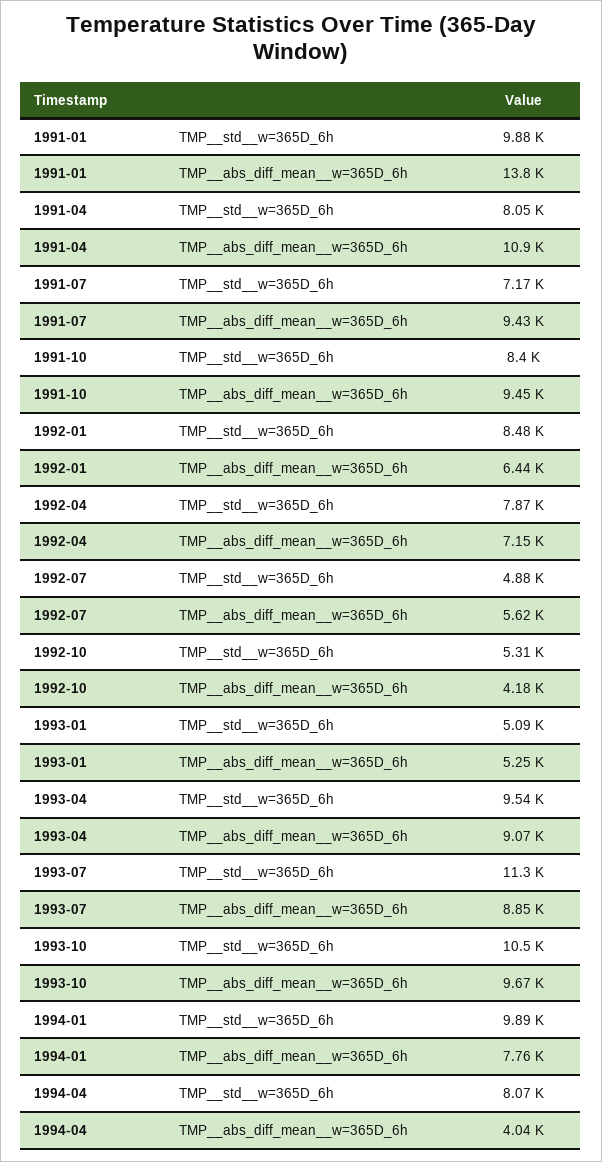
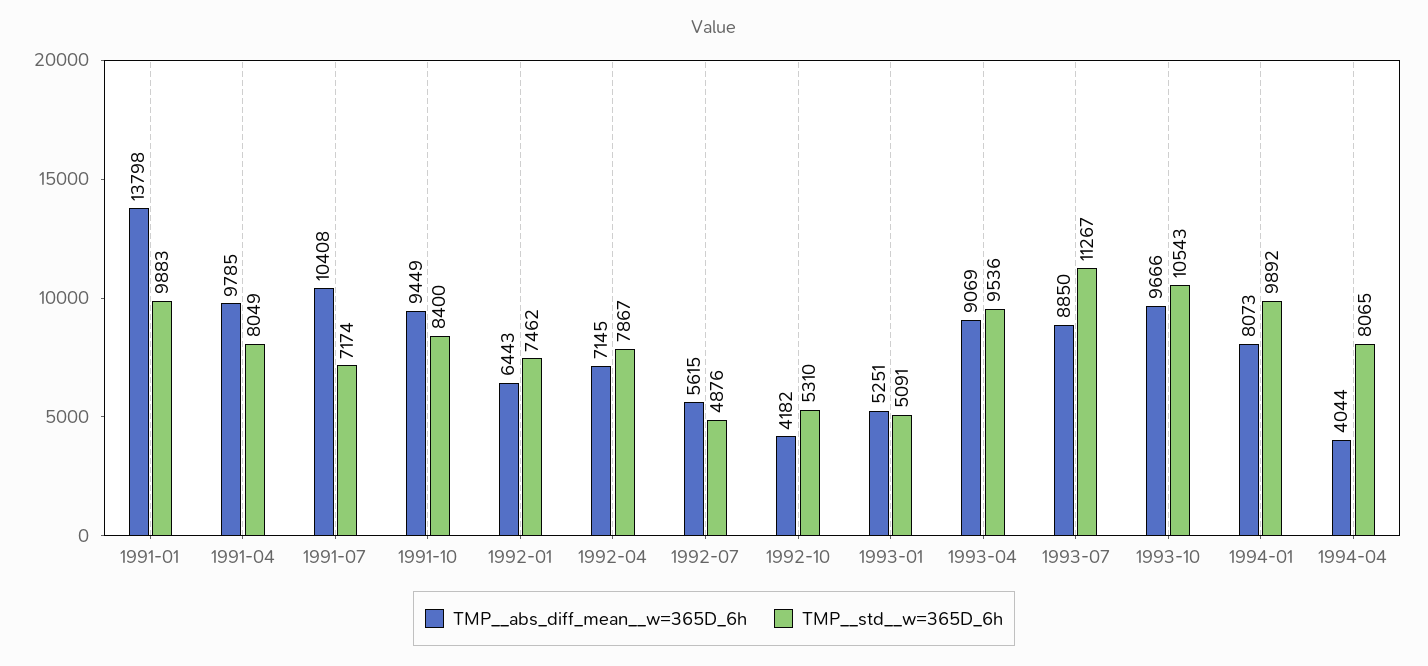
  {
    "TMP__std__w=365D_6h": {
      "1991-01": 9883,
      "1991-04": 8049,
      "1991-07": 7174,
      "1991-10": 8400,
-     "1992-01": 8480,
+     "1992-01": 7462,
      "1992-04": 7867,
      "1992-07": 4876,
      "1992-10": 5310,
      "1993-01": 5091,
      "1993-04": 9536,
      "1993-07": 11267,
      "1993-10": 10543,
      "1994-01": 9892,
      "1994-04": 8065
    },
    "TMP__abs_diff_mean__w=365D_6h": {
      "1991-01": 13798,
-     "1991-04": 10900,
+     "1991-04": 9785,
-     "1991-07": 9430,
+     "1991-07": 10408,
      "1991-10": 9449,
      "1992-01": 6443,
      "1992-04": 7145,
      "1992-07": 5615,
      "1992-10": 4182,
      "1993-01": 5251,
      "1993-04": 9069,
      "1993-07": 8850,
      "1993-10": 9666,
-     "1994-01": 7760,
+     "1994-01": 8073,
      "1994-04": 4044
    }
  }

